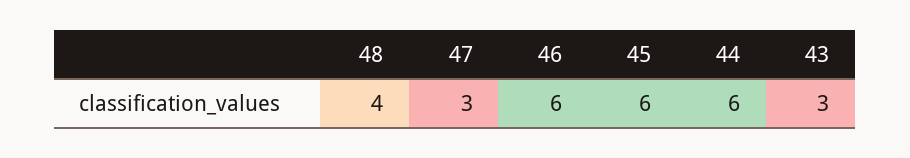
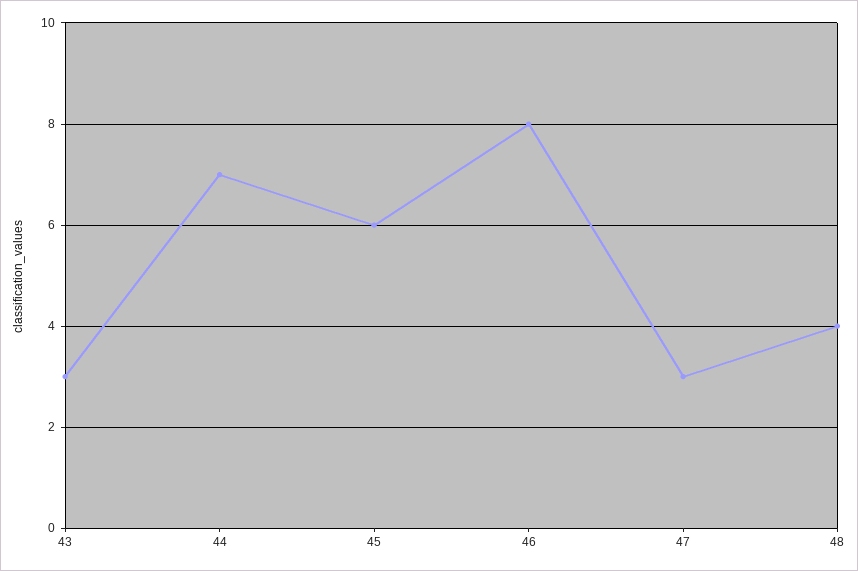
  {
    "48": 4,
    "47": 3,
-   "46": 6,
+   "46": 8,
    "45": 6,
-   "44": 6,
+   "44": 7,
    "43": 3
  }

